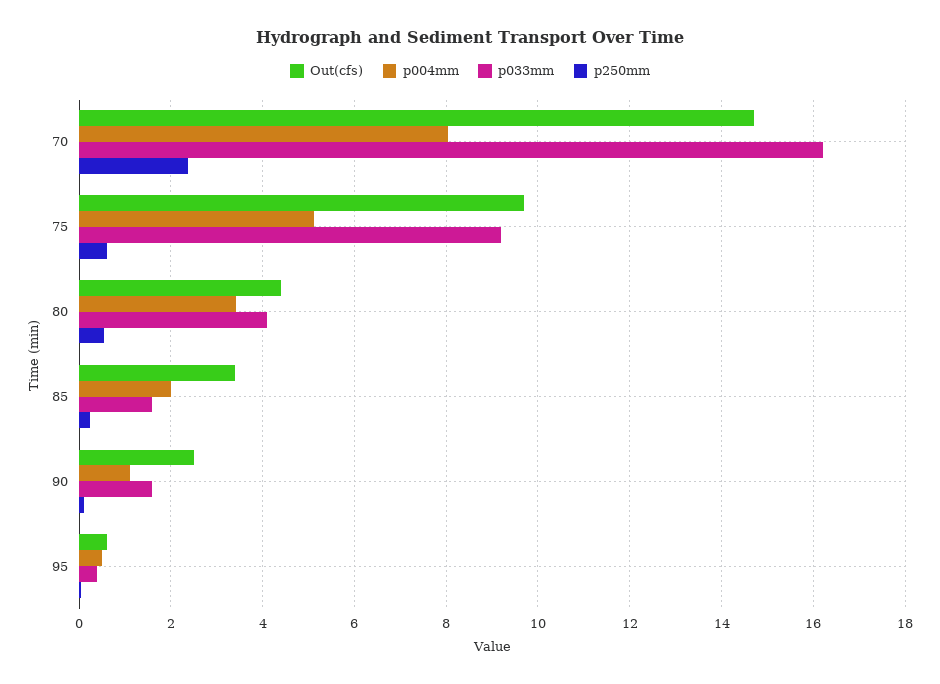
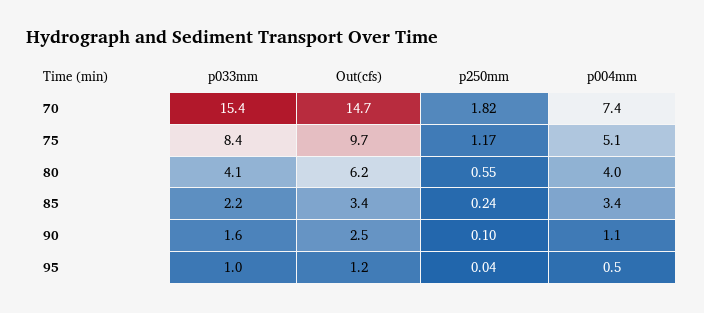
  {
    "Out(cfs)": {
      "70": 14.7,
      "75": 9.7,
-     "80": 4.4,
+     "80": 6.2,
      "85": 3.4,
      "90": 2.5,
-     "95": 0.6
+     "95": 1.2
    },
    "p004mm": {
-     "70": 8,
+     "70": 7.4,
      "75": 5.1,
-     "80": 3.4,
+     "80": 4,
-     "85": 2,
+     "85": 3.4,
      "90": 1.1,
      "95": 0.5
    },
    "p033mm": {
-     "70": 16.2,
+     "70": 15.4,
-     "75": 9.2,
+     "75": 8.4,
      "80": 4.1,
-     "85": 1.6,
+     "85": 2.2,
      "90": 1.6,
-     "95": 0.4
+     "95": 1
    },
    "p250mm": {
-     "70": 2.4,
+     "70": 1.82,
-     "75": 0.6,
+     "75": 1.17,
      "80": 0.55,
      "85": 0.24,
      "90": 0.1,
      "95": 0.04
    }
  }

